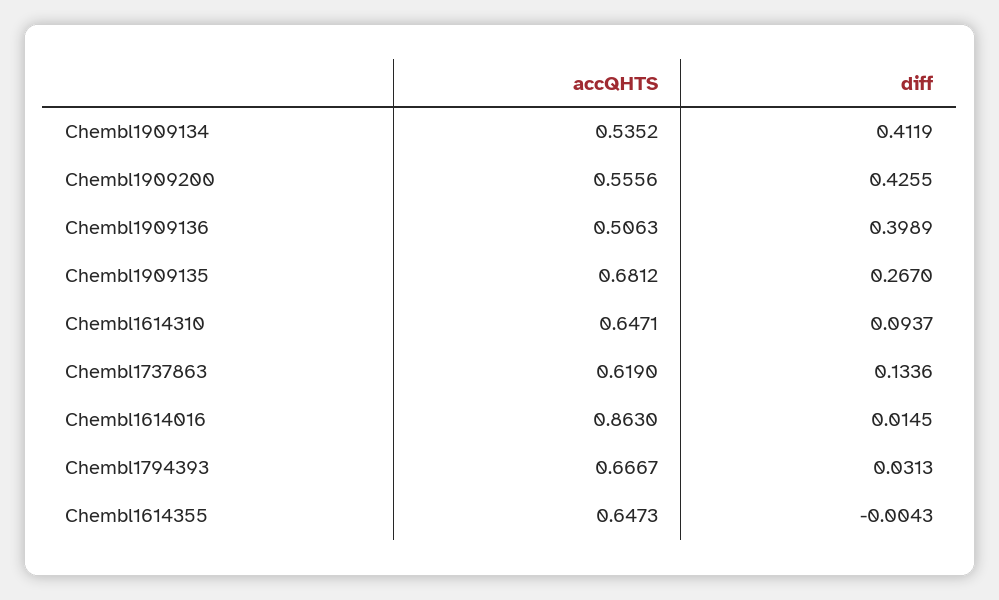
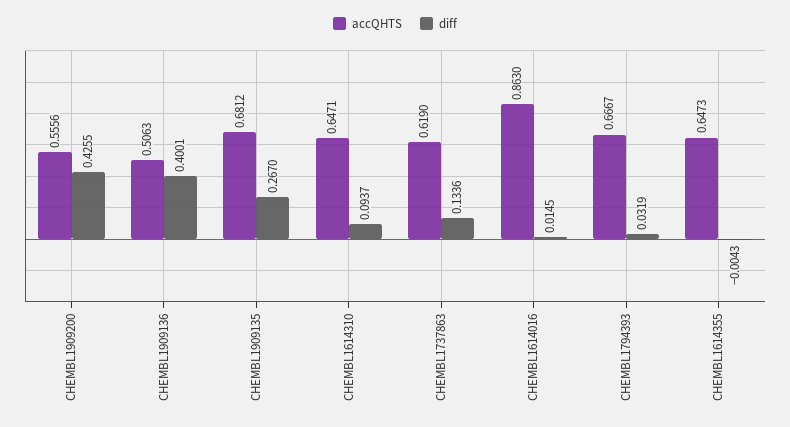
  {
    "accQHTS": {
-     "Chembl1909134": 0.5352,
      "Chembl1909200": 0.5556,
      "Chembl1909136": 0.5063,
      "Chembl1909135": 0.6812,
      "Chembl1614310": 0.6471,
      "Chembl1737863": 0.619,
      "Chembl1614016": 0.863,
      "Chembl1794393": 0.6667,
      "Chembl1614355": 0.6473
    },
    "diff": {
-     "Chembl1909134": 0.4119,
      "Chembl1909200": 0.4255,
-     "Chembl1909136": 0.3989,
+     "Chembl1909136": 0.4001,
      "Chembl1909135": 0.267,
      "Chembl1614310": 0.0937,
      "Chembl1737863": 0.1336,
      "Chembl1614016": 0.0145,
-     "Chembl1794393": 0.0313,
+     "Chembl1794393": 0.0319,
      "Chembl1614355": -0.0043
    }
  }

